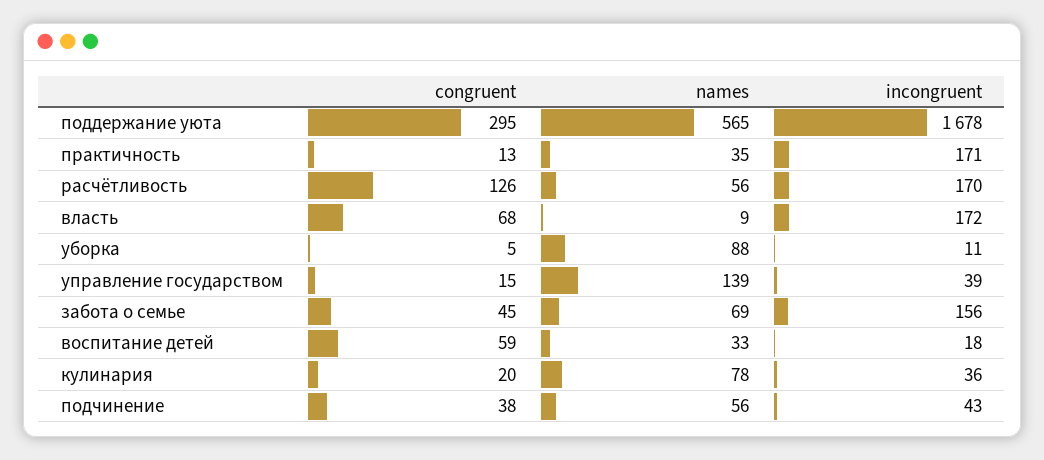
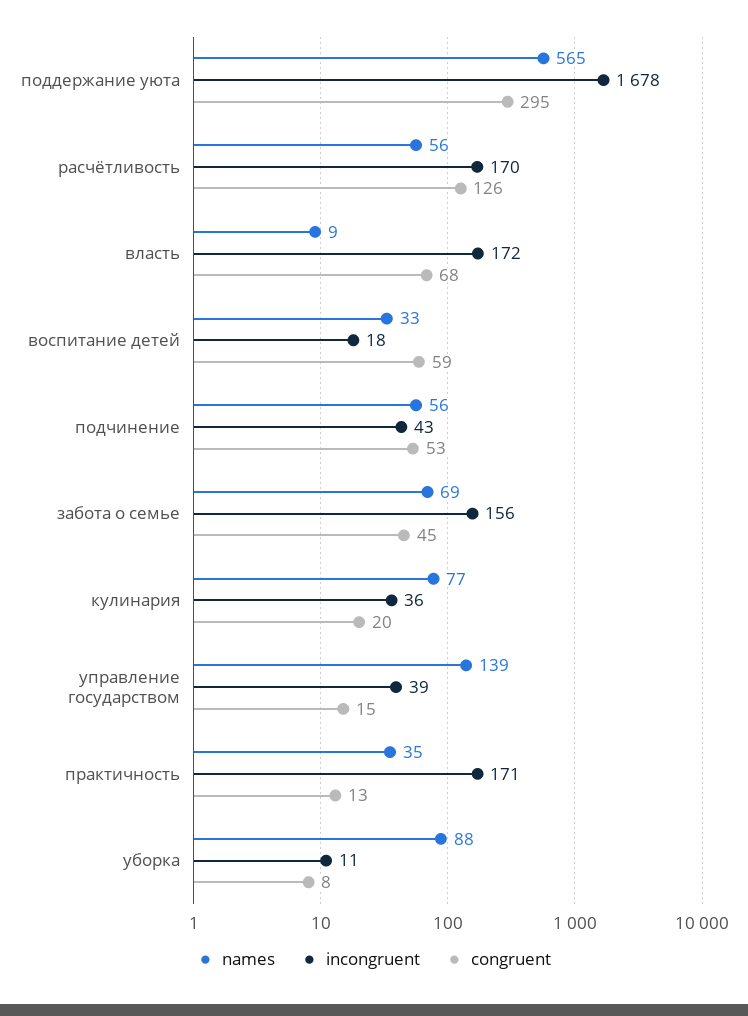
  {
    "congruent": {
      "поддержание уюта": 295,
      "практичность": 13,
      "расчётливость": 126,
      "власть": 68,
-     "уборка": 5,
+     "уборка": 8,
      "управление государством": 15,
      "забота о семье": 45,
      "воспитание детей": 59,
      "кулинария": 20,
-     "подчинение": 38
+     "подчинение": 53
    },
    "names": {
      "поддержание уюта": 565,
      "практичность": 35,
      "расчётливость": 56,
      "власть": 9,
      "уборка": 88,
      "управление государством": 139,
      "забота о семье": 69,
      "воспитание детей": 33,
-     "кулинария": 78,
+     "кулинария": 77,
      "подчинение": 56
    },
    "incongruent": {
      "поддержание уюта": 1678,
      "практичность": 171,
      "расчётливость": 170,
      "власть": 172,
      "уборка": 11,
      "управление государством": 39,
      "забота о семье": 156,
      "воспитание детей": 18,
      "кулинария": 36,
      "подчинение": 43
    }
  }

